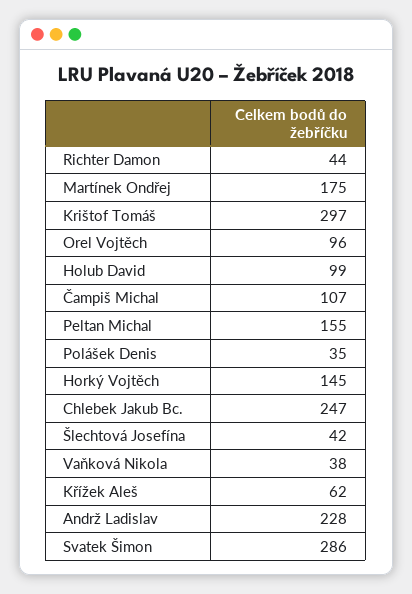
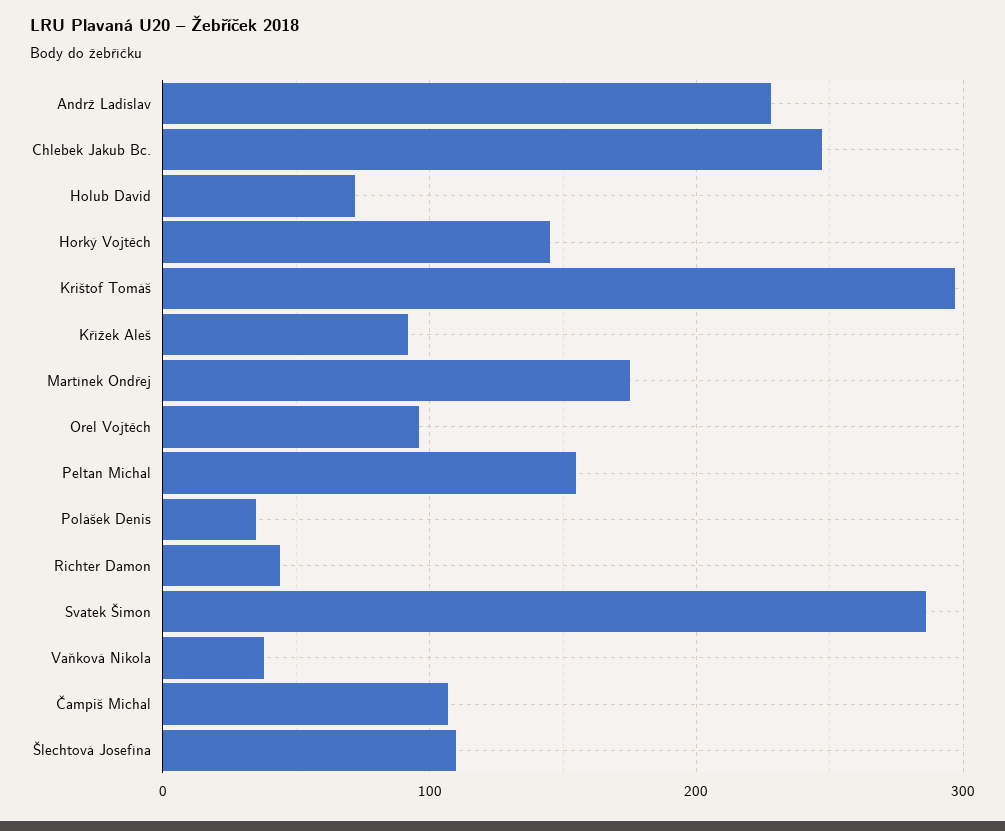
  {
    "Richter Damon": 44,
    "Martínek Ondřej": 175,
    "Krištof Tomáš": 297,
    "Orel Vojtěch": 96,
-   "Holub David": 99,
+   "Holub David": 70,
    "Čampiš Michal": 107,
    "Peltan Michal": 155,
    "Polášek Denis": 35,
    "Horký Vojtěch": 145,
    "Chlebek Jakub Bc.": 247,
-   "Šlechtová Josefína": 42,
+   "Šlechtová Josefína": 110,
    "Vaňková Nikola": 38,
-   "Křížek Aleš": 62,
+   "Křížek Aleš": 90,
    "Andrž Ladislav": 228,
    "Svatek Šimon": 286
  }

